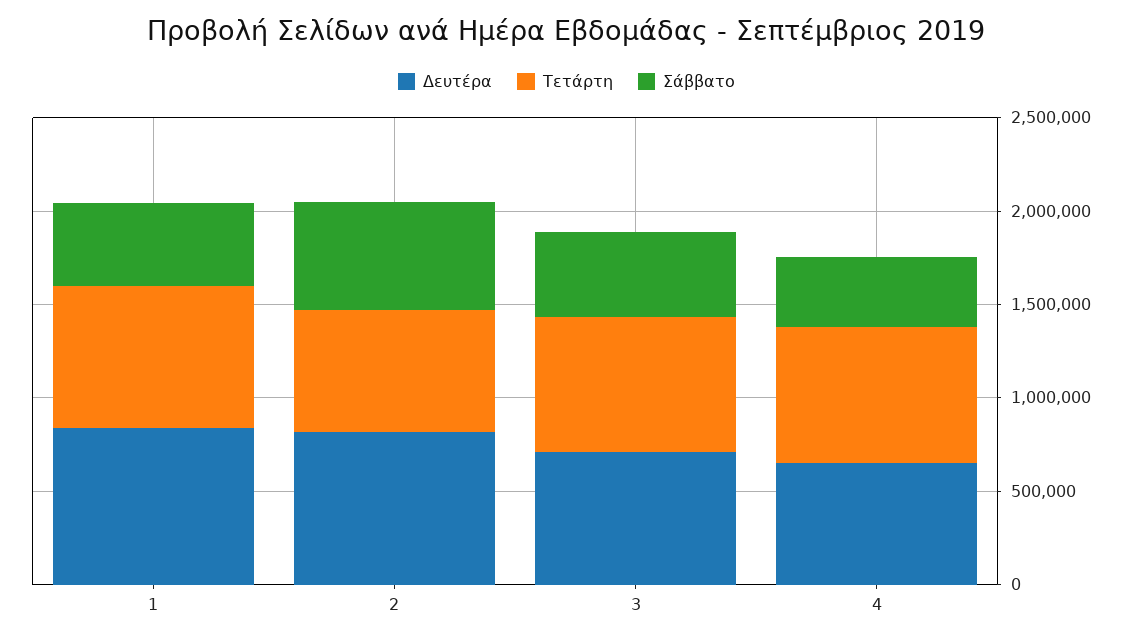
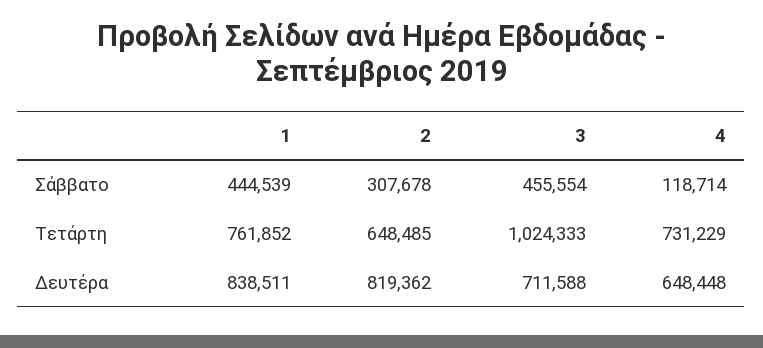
  {
    "Δευτέρα": {
      "1": 838511,
      "2": 819362,
      "3": 711588,
      "4": 648448
    },
    "Τετάρτη": {
      "1": 761852,
      "2": 648485,
-     "3": 700000,
+     "3": 1024333,
      "4": 731229
    },
    "Σάββατο": {
      "1": 444539,
-     "2": 600000,
+     "2": 307678,
      "3": 455554,
-     "4": 400000
+     "4": 118714
    }
  }

